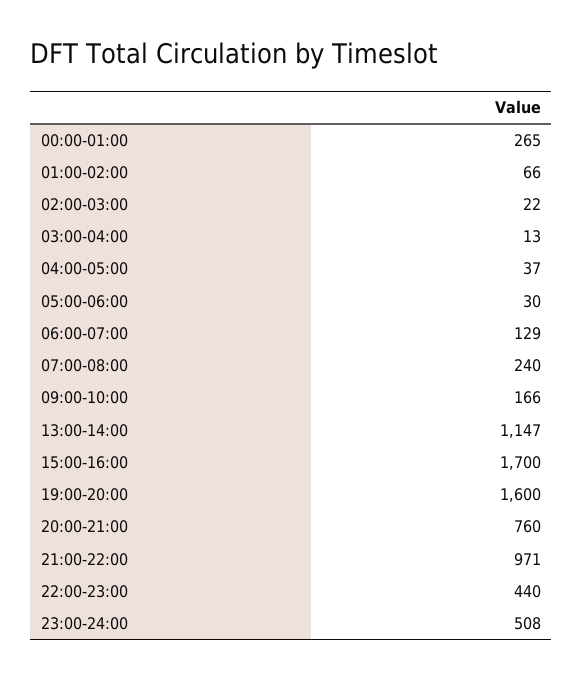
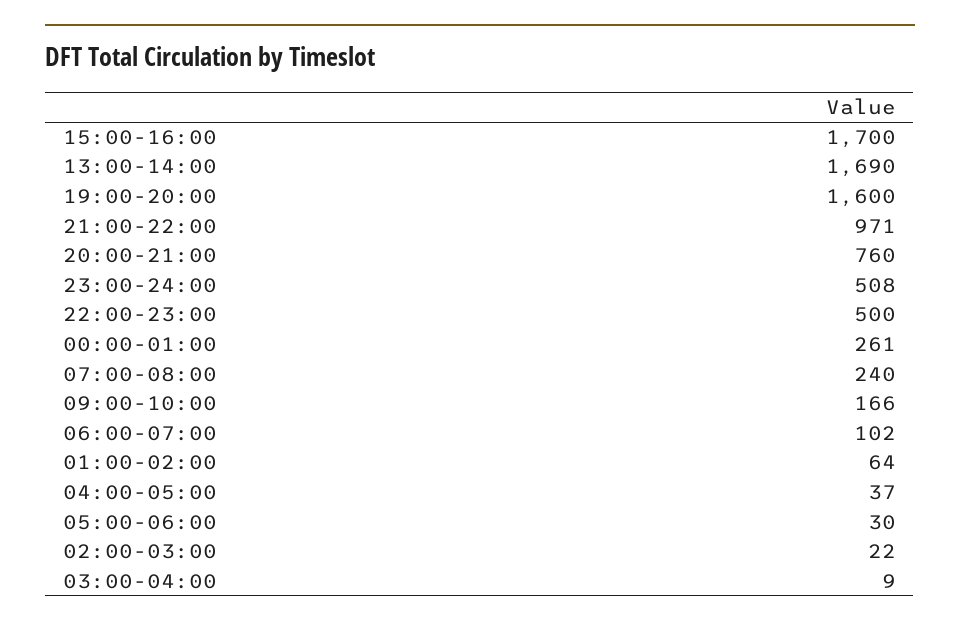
  {
-   "00:00-01:00": 265,
+   "00:00-01:00": 261,
-   "01:00-02:00": 66,
+   "01:00-02:00": 64,
    "02:00-03:00": 22,
-   "03:00-04:00": 13,
+   "03:00-04:00": 9,
    "04:00-05:00": 37,
    "05:00-06:00": 30,
-   "06:00-07:00": 129,
+   "06:00-07:00": 102,
    "07:00-08:00": 240,
    "09:00-10:00": 166,
-   "13:00-14:00": 1147,
+   "13:00-14:00": 1690,
    "15:00-16:00": 1700,
    "19:00-20:00": 1600,
    "20:00-21:00": 760,
    "21:00-22:00": 971,
-   "22:00-23:00": 440,
+   "22:00-23:00": 500,
    "23:00-24:00": 508
  }

